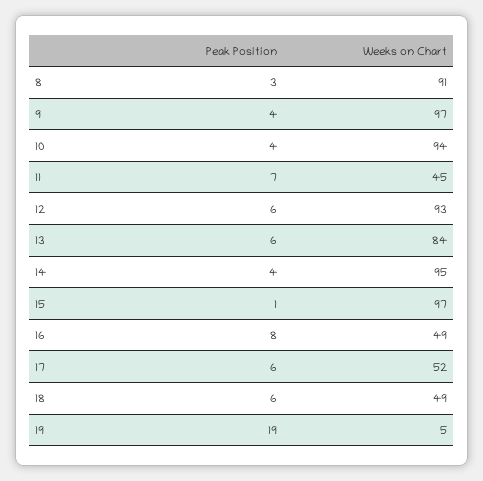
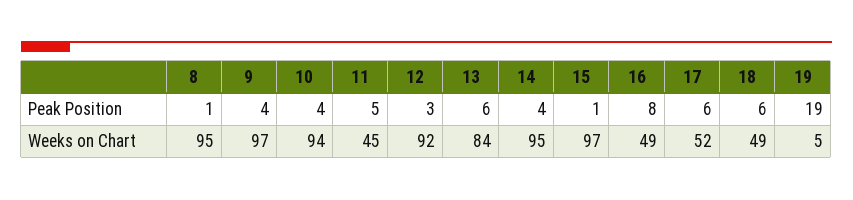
  {
    "Peak Position": {
-     "8": 3,
+     "8": 1,
      "9": 4,
      "10": 4,
-     "11": 7,
+     "11": 5,
-     "12": 6,
+     "12": 3,
      "13": 6,
      "14": 4,
      "15": 1,
      "16": 8,
      "17": 6,
      "18": 6,
      "19": 19
    },
    "Weeks on Chart": {
-     "8": 91,
+     "8": 95,
      "9": 97,
      "10": 94,
      "11": 45,
-     "12": 93,
+     "12": 92,
      "13": 84,
      "14": 95,
      "15": 97,
      "16": 49,
      "17": 52,
      "18": 49,
      "19": 5
    }
  }

